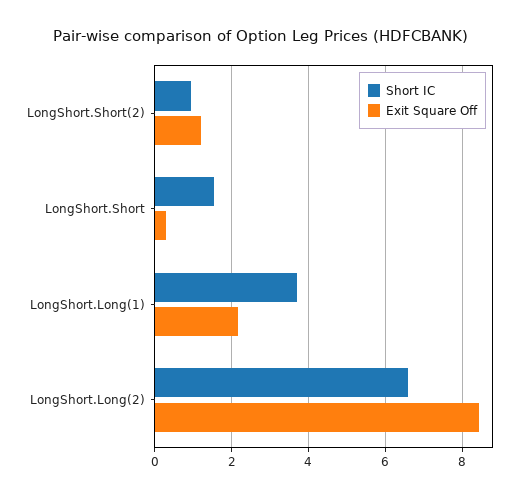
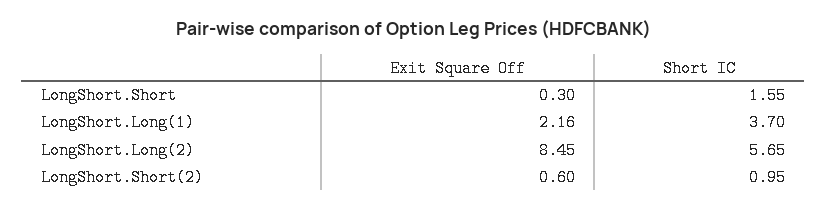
  {
    "Short IC": {
      "LongShort.Short(2)": 0.95,
      "LongShort.Short": 1.55,
      "LongShort.Long(1)": 3.7,
-     "LongShort.Long(2)": 6.6
+     "LongShort.Long(2)": 5.65
    },
    "Exit Square Off": {
-     "LongShort.Short(2)": 1.2,
+     "LongShort.Short(2)": 0.6,
      "LongShort.Short": 0.3,
      "LongShort.Long(1)": 2.16,
      "LongShort.Long(2)": 8.45
    }
  }

